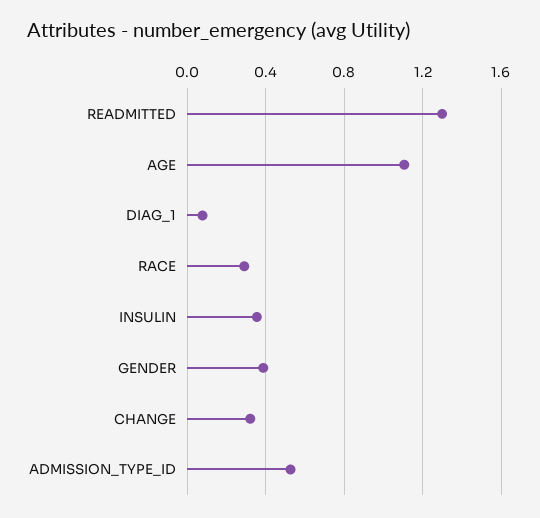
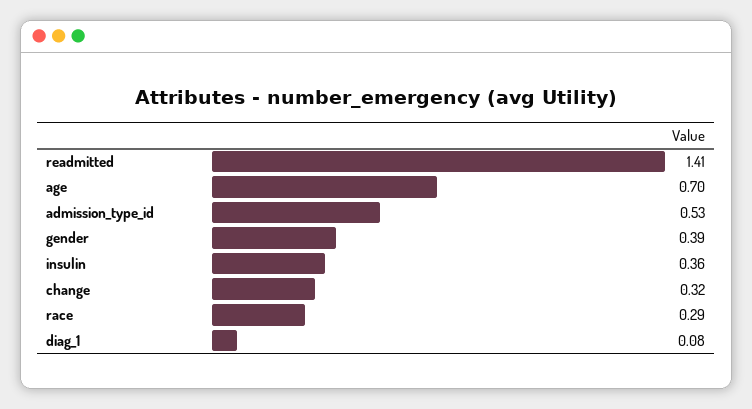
  {
-   "READMITTED": 1.3,
+   "READMITTED": 1.41,
-   "AGE": 1.1,
+   "AGE": 0.7,
    "DIAG_1": 0.08,
    "RACE": 0.29,
    "INSULIN": 0.36,
    "GENDER": 0.39,
    "CHANGE": 0.32,
    "ADMISSION_TYPE_ID": 0.53
  }

